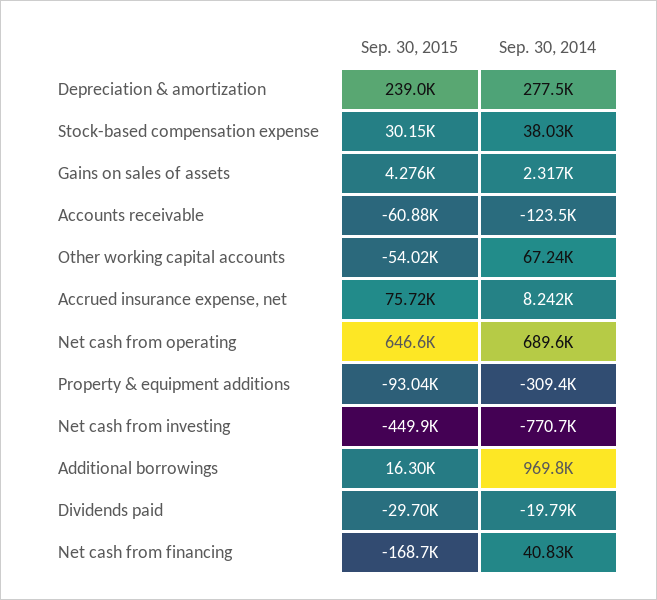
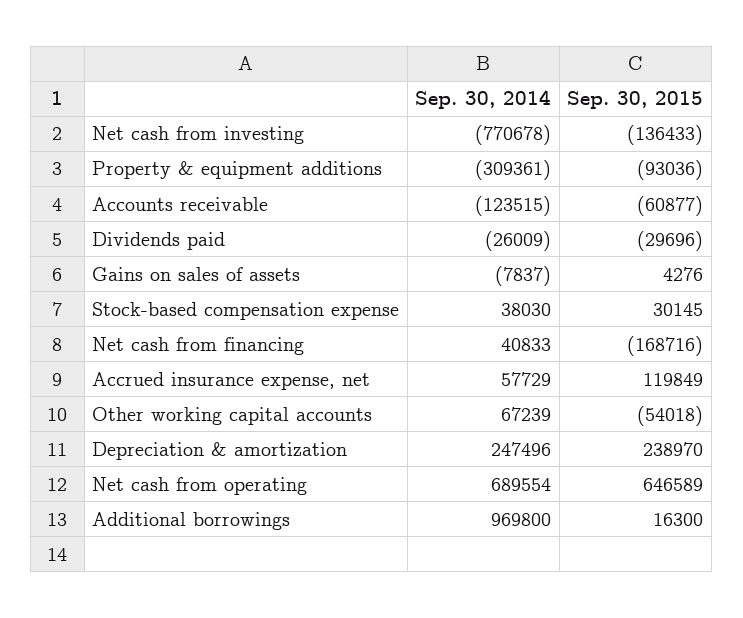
  {
    "Sep. 30, 2015": {
      "Depreciation & amortization": 238970,
      "Stock-based compensation expense": 30145,
      "Gains on sales of assets": 4276,
      "Accounts receivable": -60877,
      "Other working capital accounts": -54018,
-     "Accrued insurance expense, net": 75720,
+     "Accrued insurance expense, net": 119849,
      "Net cash from operating": 646589,
      "Property & equipment additions": -93036,
-     "Net cash from investing": -449900,
+     "Net cash from investing": -136433,
      "Additional borrowings": 16300,
      "Dividends paid": -29696,
      "Net cash from financing": -168716
    },
    "Sep. 30, 2014": {
-     "Depreciation & amortization": 277500,
+     "Depreciation & amortization": 247496,
      "Stock-based compensation expense": 38030,
-     "Gains on sales of assets": 2317,
+     "Gains on sales of assets": -7837,
      "Accounts receivable": -123515,
      "Other working capital accounts": 67239,
-     "Accrued insurance expense, net": 8242,
+     "Accrued insurance expense, net": 57729,
      "Net cash from operating": 689554,
      "Property & equipment additions": -309361,
      "Net cash from investing": -770678,
      "Additional borrowings": 969800,
-     "Dividends paid": -19790,
+     "Dividends paid": -26009,
      "Net cash from financing": 40833
    }
  }

